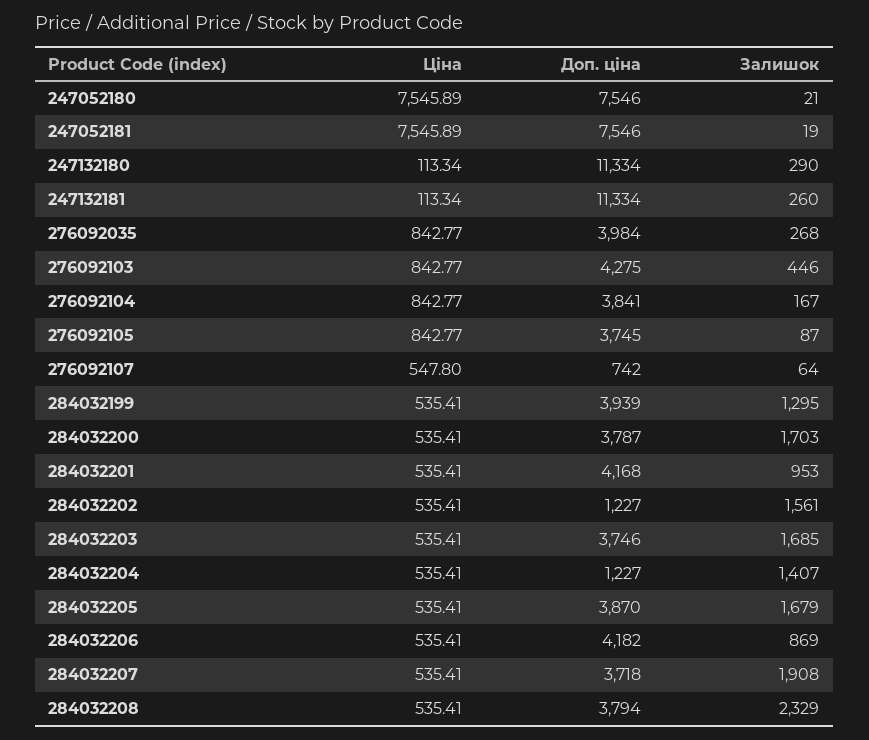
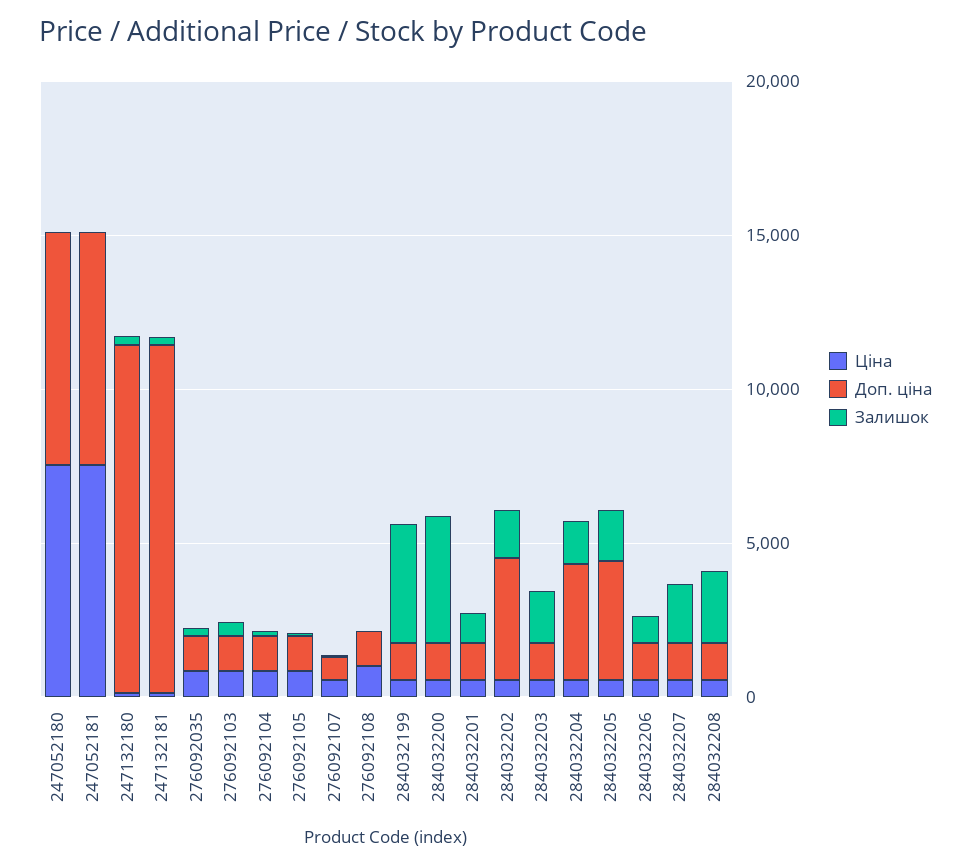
  {
    "Ціна": {
      "247052180": 7545.89,
      "247052181": 7545.89,
      "247132180": 113.34,
      "247132181": 113.34,
      "276092035": 842.77,
      "276092103": 842.77,
      "276092104": 842.77,
      "276092105": 842.77,
      "276092107": 547.8,
      "284032199": 535.41,
      "284032200": 535.41,
      "284032201": 535.41,
      "284032202": 535.41,
      "284032203": 535.41,
      "284032204": 535.41,
      "284032205": 535.41,
      "284032206": 535.41,
      "284032207": 535.41,
-     "284032208": 535.41
+     "284032208": 535.41,
+     "276092108": 1000
    },
    "Доп. ціна": {
      "247052180": 7546,
      "247052181": 7546,
      "247132180": 11334,
      "247132181": 11334,
-     "276092035": 3984,
+     "276092035": 1000,
-     "276092103": 4275,
+     "276092103": 1000,
-     "276092104": 3841,
+     "276092104": 1000,
-     "276092105": 3745,
+     "276092105": 1000,
      "276092107": 742,
-     "284032199": 3939,
+     "284032199": 1000,
-     "284032200": 3787,
+     "284032200": 1000,
-     "284032201": 4168,
+     "284032201": 1000,
-     "284032202": 1227,
+     "284032202": 4000,
-     "284032203": 3746,
+     "284032203": 1000,
-     "284032204": 1227,
+     "284032204": 4000,
      "284032205": 3870,
-     "284032206": 4182,
+     "284032206": 1000,
-     "284032207": 3718,
+     "284032207": 1000,
-     "284032208": 3794
+     "284032208": 1000,
+     "276092108": 1000
    },
    "Залишок": {
      "247052180": 21,
      "247052181": 19,
      "247132180": 290,
      "247132181": 260,
      "276092035": 268,
      "276092103": 446,
      "276092104": 167,
      "276092105": 87,
      "276092107": 64,
-     "284032199": 1295,
+     "284032199": 4000,
-     "284032200": 1703,
+     "284032200": 4000,
      "284032201": 953,
      "284032202": 1561,
      "284032203": 1685,
      "284032204": 1407,
      "284032205": 1679,
      "284032206": 869,
      "284032207": 1908,
-     "284032208": 2329
+     "284032208": 2329,
+     "276092108": 0
    }
  }

